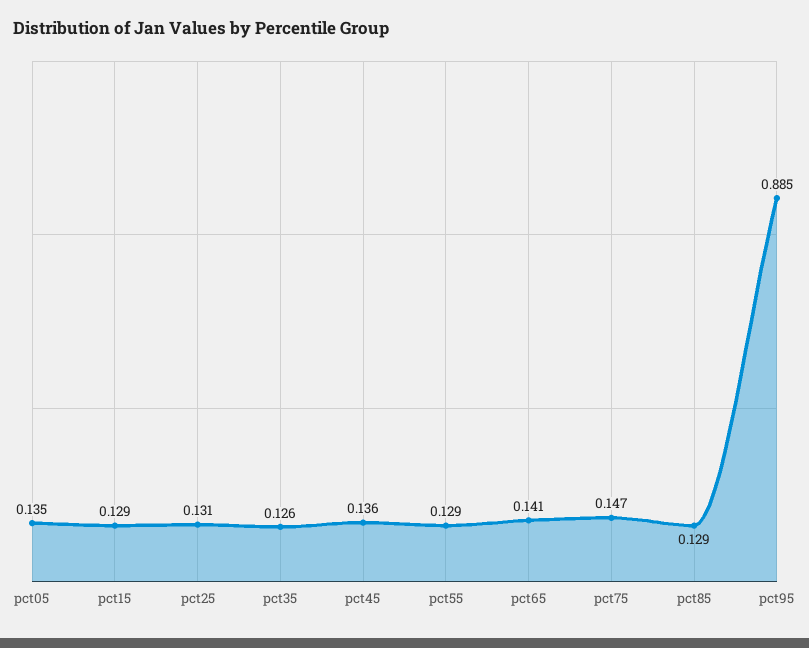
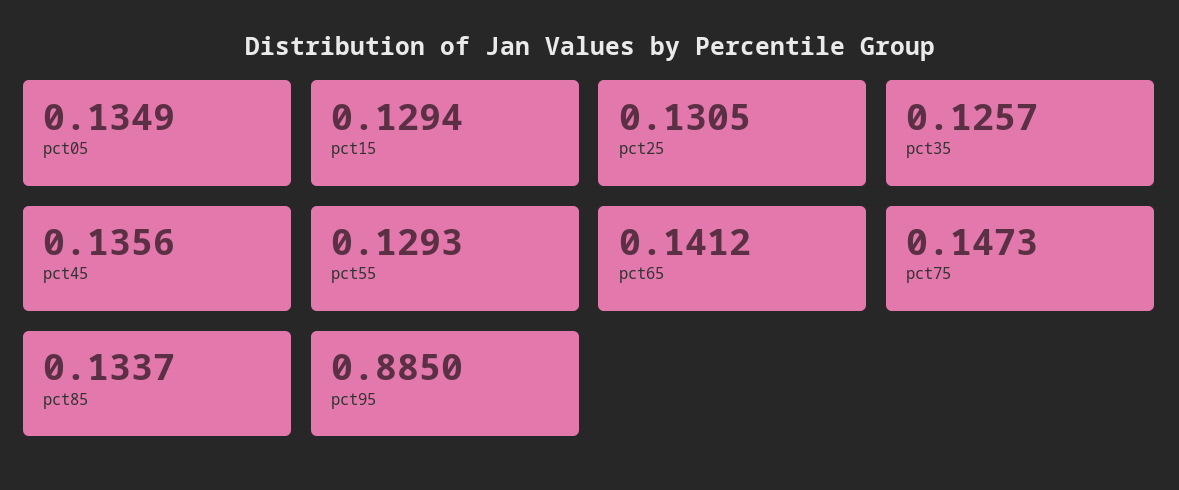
  {
    "pct05": 0.1349,
    "pct15": 0.1294,
    "pct25": 0.1305,
    "pct35": 0.1257,
    "pct45": 0.1356,
    "pct55": 0.1293,
    "pct65": 0.1412,
    "pct75": 0.1473,
-   "pct85": 0.129,
+   "pct85": 0.1337,
    "pct95": 0.885
  }

